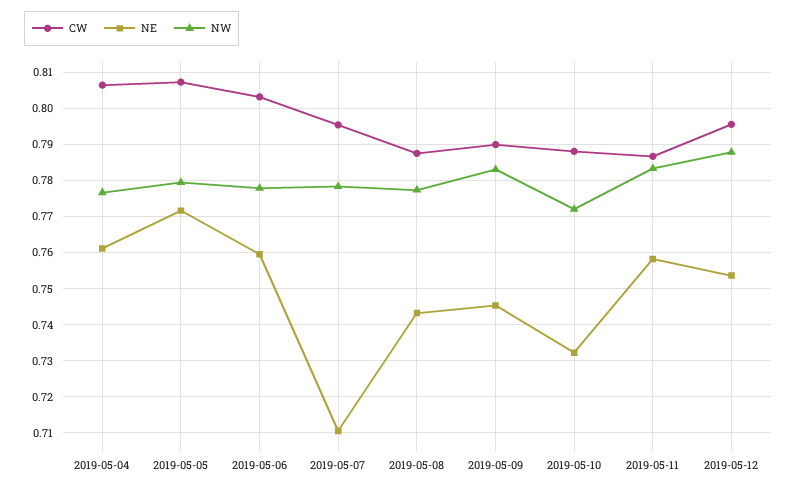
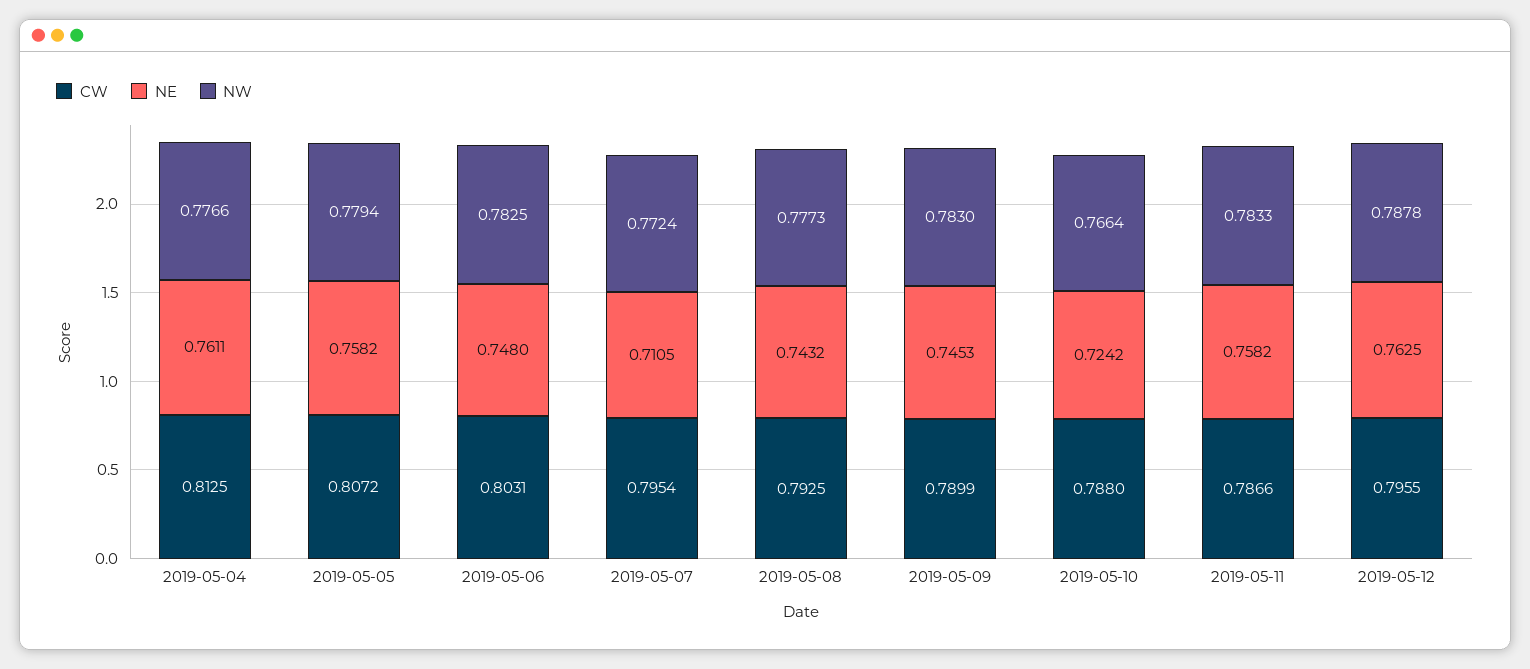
  {
    "CW": {
-     "2019-05-04": 0.806,
+     "2019-05-04": 0.8125,
      "2019-05-05": 0.8072,
      "2019-05-06": 0.8031,
      "2019-05-07": 0.7954,
-     "2019-05-08": 0.788,
+     "2019-05-08": 0.7925,
      "2019-05-09": 0.7899,
      "2019-05-10": 0.788,
      "2019-05-11": 0.7866,
      "2019-05-12": 0.7955
    },
    "NE": {
      "2019-05-04": 0.7611,
-     "2019-05-05": 0.772,
+     "2019-05-05": 0.7582,
-     "2019-05-06": 0.76,
+     "2019-05-06": 0.748,
      "2019-05-07": 0.7105,
      "2019-05-08": 0.7432,
      "2019-05-09": 0.7453,
-     "2019-05-10": 0.732,
+     "2019-05-10": 0.7242,
      "2019-05-11": 0.7582,
-     "2019-05-12": 0.754
+     "2019-05-12": 0.7625
    },
    "NW": {
      "2019-05-04": 0.7766,
      "2019-05-05": 0.7794,
-     "2019-05-06": 0.778,
+     "2019-05-06": 0.7825,
-     "2019-05-07": 0.778,
+     "2019-05-07": 0.7724,
      "2019-05-08": 0.7773,
      "2019-05-09": 0.783,
-     "2019-05-10": 0.772,
+     "2019-05-10": 0.7664,
      "2019-05-11": 0.7833,
      "2019-05-12": 0.7878
    }
  }

